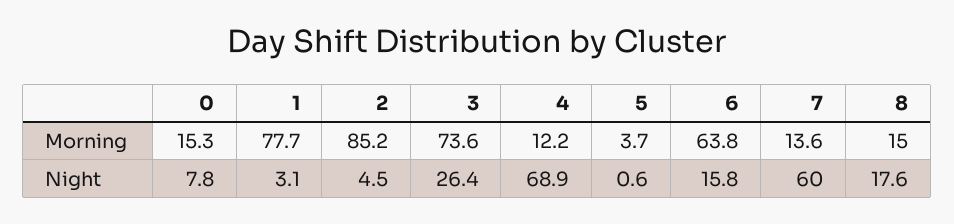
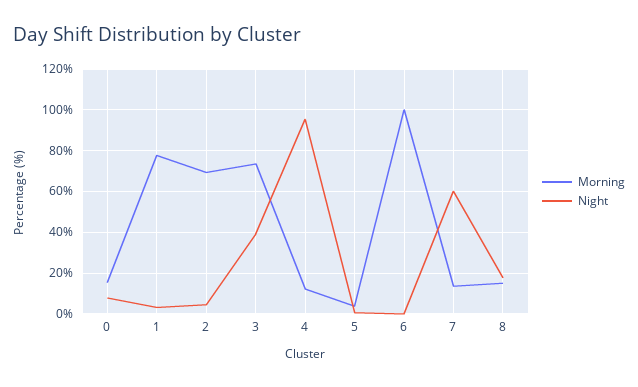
  {
    "Morning": {
      "0": 15.3,
      "1": 77.7,
-     "2": 85.2,
+     "2": 70,
      "3": 73.6,
      "4": 12.2,
      "5": 3.7,
-     "6": 63.8,
+     "6": 100,
      "7": 13.6,
      "8": 15
    },
    "Night": {
      "0": 7.8,
      "1": 3.1,
      "2": 4.5,
-     "3": 26.4,
+     "3": 40,
-     "4": 68.9,
+     "4": 95,
      "5": 0.6,
-     "6": 15.8,
+     "6": 0,
      "7": 60,
      "8": 17.6
    }
  }

